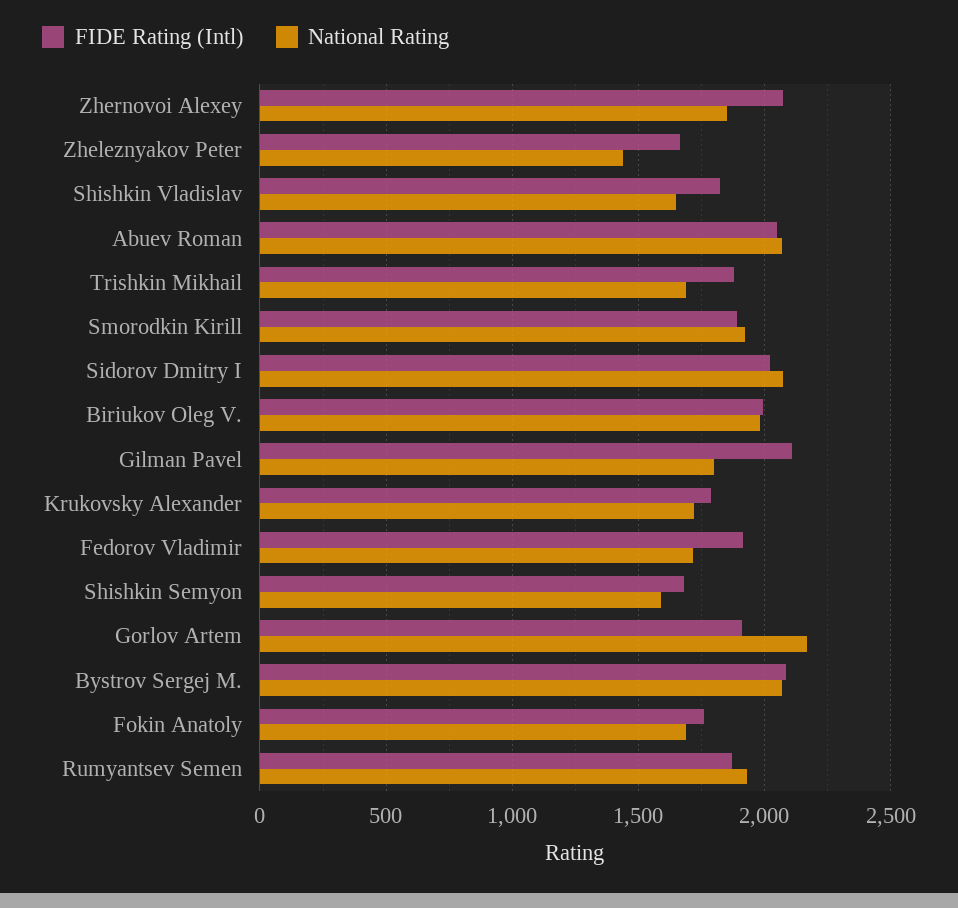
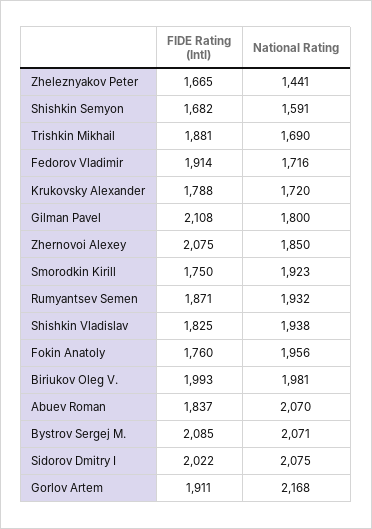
  {
    "FIDE Rating (Intl)": {
      "Zhernovoi Alexey": 2075,
      "Zheleznyakov Peter": 1665,
      "Shishkin Vladislav": 1825,
-     "Abuev Roman": 2050,
+     "Abuev Roman": 1837,
      "Trishkin Mikhail": 1881,
-     "Smorodkin Kirill": 1900,
+     "Smorodkin Kirill": 1750,
      "Sidorov Dmitry I": 2022,
      "Biriukov Oleg V.": 1993,
      "Gilman Pavel": 2108,
      "Krukovsky Alexander": 1788,
      "Fedorov Vladimir": 1914,
      "Shishkin Semyon": 1682,
      "Gorlov Artem": 1911,
      "Bystrov Sergej M.": 2085,
      "Fokin Anatoly": 1760,
      "Rumyantsev Semen": 1871
    },
    "National Rating": {
      "Zhernovoi Alexey": 1850,
      "Zheleznyakov Peter": 1441,
-     "Shishkin Vladislav": 1650,
+     "Shishkin Vladislav": 1938,
      "Abuev Roman": 2070,
      "Trishkin Mikhail": 1690,
      "Smorodkin Kirill": 1923,
      "Sidorov Dmitry I": 2075,
      "Biriukov Oleg V.": 1981,
      "Gilman Pavel": 1800,
      "Krukovsky Alexander": 1720,
      "Fedorov Vladimir": 1716,
      "Shishkin Semyon": 1591,
      "Gorlov Artem": 2168,
      "Bystrov Sergej M.": 2071,
-     "Fokin Anatoly": 1700,
+     "Fokin Anatoly": 1956,
      "Rumyantsev Semen": 1932
    }
  }

